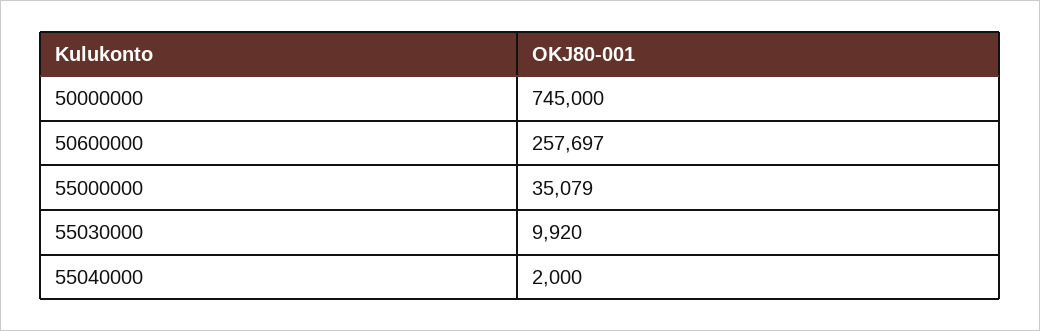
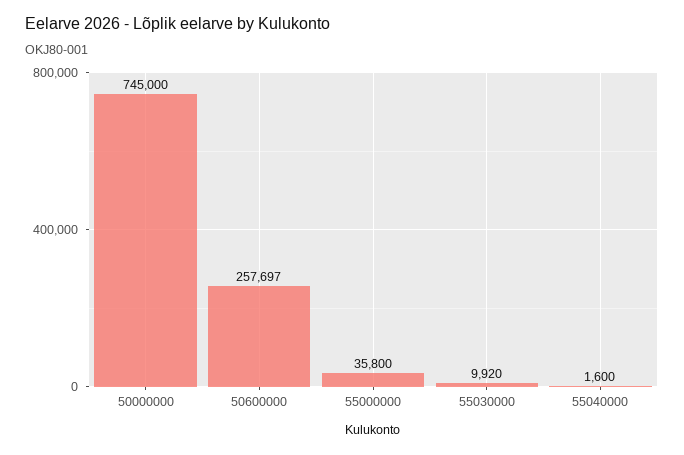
  {
    "50000000": 745000,
    "50600000": 257697,
-   "55000000": 35079,
+   "55000000": 35800,
    "55030000": 9920,
-   "55040000": 2000
+   "55040000": 1600
  }

